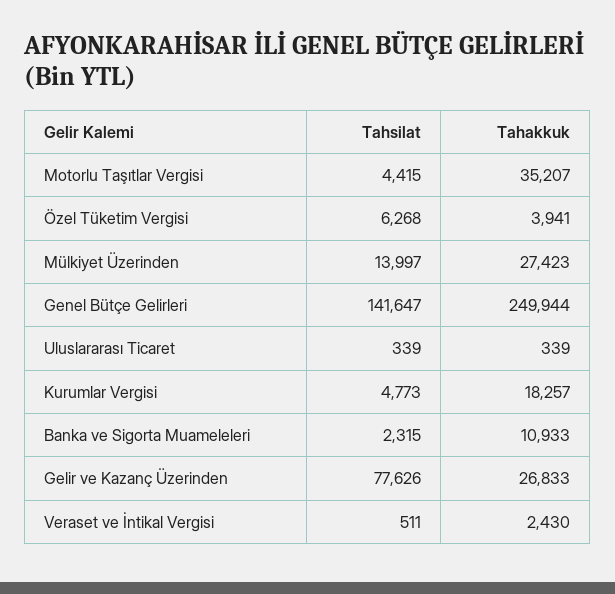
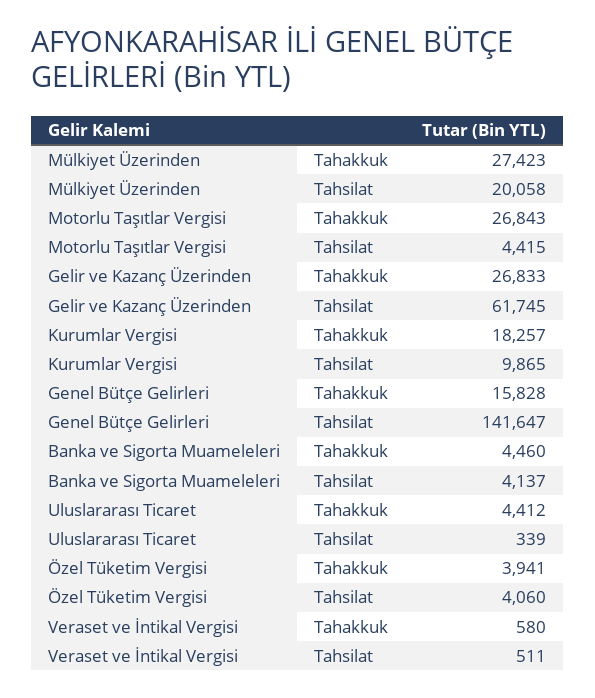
  {
    "Tahsilat": {
      "Motorlu Taşıtlar Vergisi": 4415,
-     "Özel Tüketim Vergisi": 6268,
+     "Özel Tüketim Vergisi": 4060,
-     "Mülkiyet Üzerinden": 13997,
+     "Mülkiyet Üzerinden": 20058,
      "Genel Bütçe Gelirleri": 141647,
      "Uluslararası Ticaret": 339,
-     "Kurumlar Vergisi": 4773,
+     "Kurumlar Vergisi": 9865,
-     "Banka ve Sigorta Muameleleri": 2315,
+     "Banka ve Sigorta Muameleleri": 4137,
-     "Gelir ve Kazanç Üzerinden": 77626,
+     "Gelir ve Kazanç Üzerinden": 61745,
      "Veraset ve İntikal Vergisi": 511
    },
    "Tahakkuk": {
-     "Motorlu Taşıtlar Vergisi": 35207,
+     "Motorlu Taşıtlar Vergisi": 26843,
      "Özel Tüketim Vergisi": 3941,
      "Mülkiyet Üzerinden": 27423,
-     "Genel Bütçe Gelirleri": 249944,
+     "Genel Bütçe Gelirleri": 15828,
-     "Uluslararası Ticaret": 339,
+     "Uluslararası Ticaret": 4412,
      "Kurumlar Vergisi": 18257,
-     "Banka ve Sigorta Muameleleri": 10933,
+     "Banka ve Sigorta Muameleleri": 4460,
      "Gelir ve Kazanç Üzerinden": 26833,
-     "Veraset ve İntikal Vergisi": 2430
+     "Veraset ve İntikal Vergisi": 580
    }
  }

